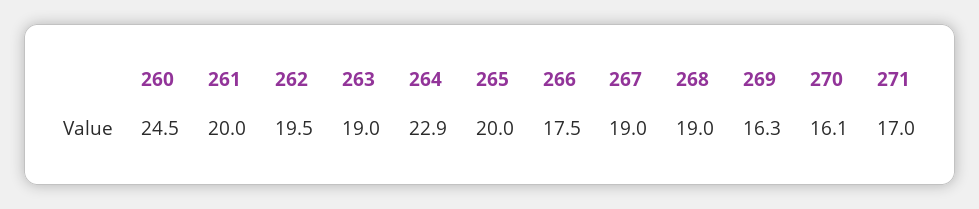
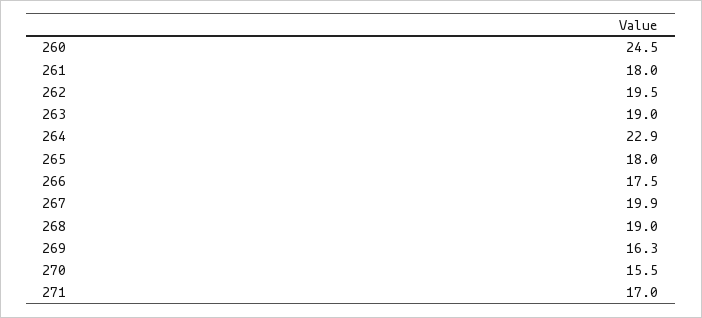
  {
    "260": 24.5,
-   "261": 20,
+   "261": 18,
    "262": 19.5,
    "263": 19,
    "264": 22.9,
-   "265": 20,
+   "265": 18,
    "266": 17.5,
-   "267": 19,
+   "267": 19.9,
    "268": 19,
    "269": 16.3,
-   "270": 16.1,
+   "270": 15.5,
    "271": 17
  }

